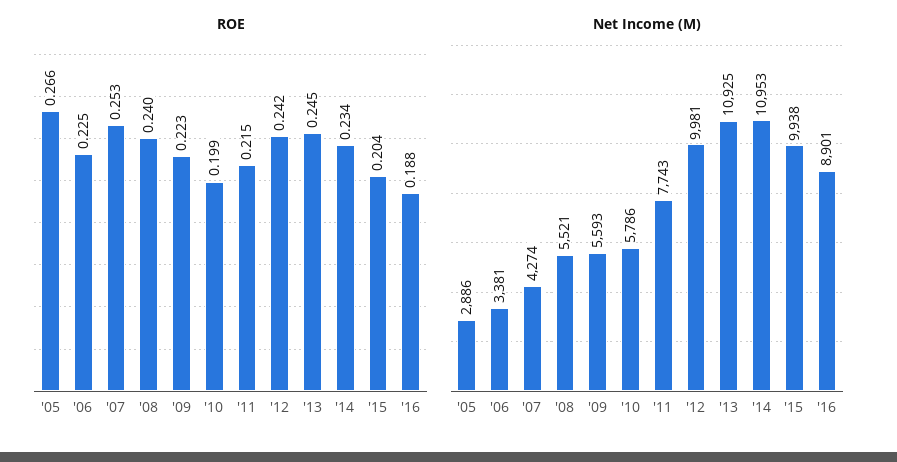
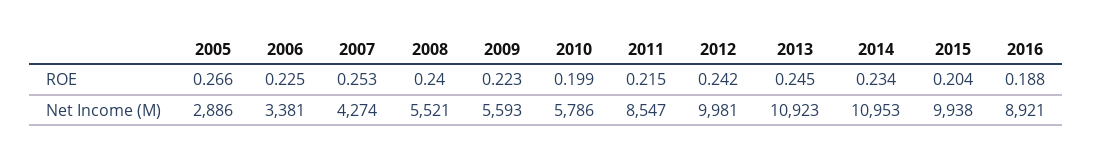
  {
    "ROE": {
      "'05": 0.266,
      "'06": 0.225,
      "'07": 0.253,
      "'08": 0.24,
      "'09": 0.223,
      "'10": 0.199,
      "'11": 0.215,
      "'12": 0.242,
      "'13": 0.245,
      "'14": 0.234,
      "'15": 0.204,
      "'16": 0.188
    },
    "Net Income (M)": {
      "'05": 2886,
      "'06": 3381,
      "'07": 4274,
      "'08": 5521,
      "'09": 5593,
      "'10": 5786,
-     "'11": 7743,
+     "'11": 8547,
      "'12": 9981,
-     "'13": 10925,
+     "'13": 10923,
      "'14": 10953,
      "'15": 9938,
-     "'16": 8901
+     "'16": 8921
    }
  }

